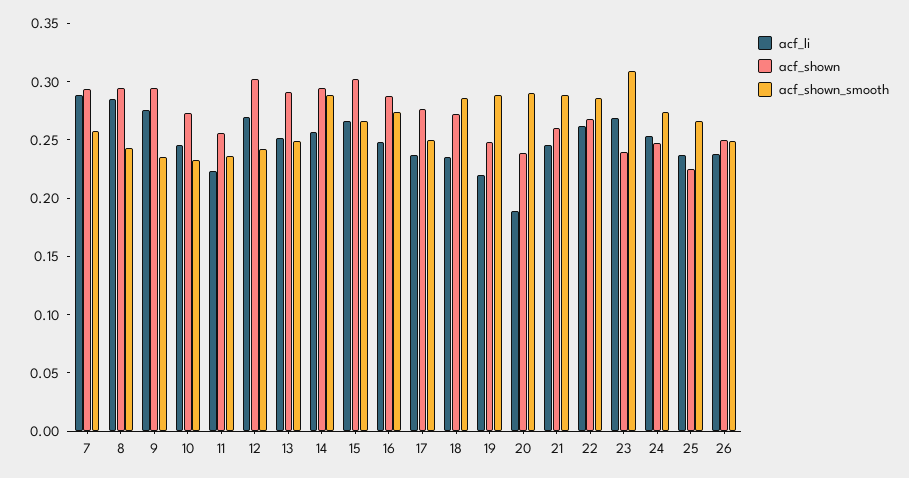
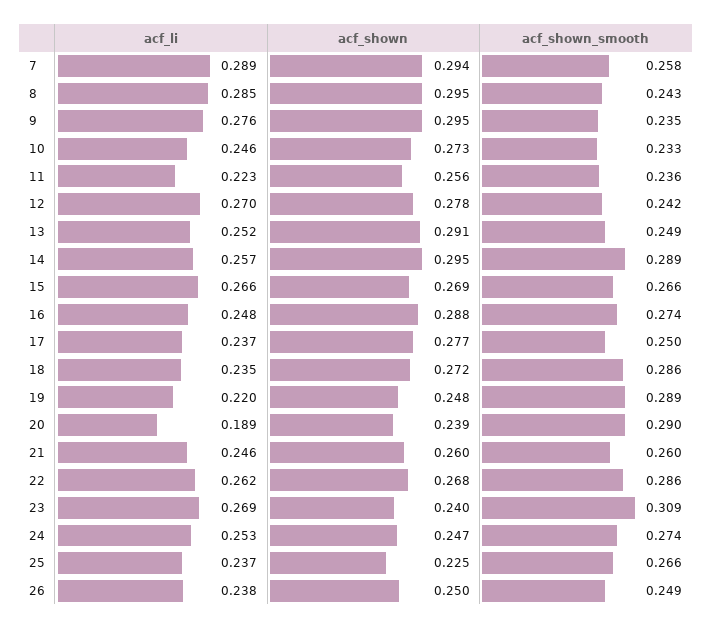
  {
    "acf_li": {
      "7": 0.289,
      "8": 0.285,
      "9": 0.276,
      "10": 0.246,
      "11": 0.223,
      "12": 0.27,
      "13": 0.252,
      "14": 0.257,
      "15": 0.266,
      "16": 0.248,
      "17": 0.237,
      "18": 0.235,
      "19": 0.22,
      "20": 0.189,
      "21": 0.246,
      "22": 0.262,
      "23": 0.269,
      "24": 0.253,
      "25": 0.237,
      "26": 0.238
    },
    "acf_shown": {
      "7": 0.294,
      "8": 0.295,
      "9": 0.295,
      "10": 0.273,
      "11": 0.256,
-     "12": 0.3,
+     "12": 0.278,
      "13": 0.291,
      "14": 0.295,
-     "15": 0.3,
+     "15": 0.269,
      "16": 0.288,
      "17": 0.277,
      "18": 0.272,
      "19": 0.248,
      "20": 0.239,
      "21": 0.26,
      "22": 0.268,
      "23": 0.24,
      "24": 0.247,
      "25": 0.225,
      "26": 0.25
    },
    "acf_shown_smooth": {
      "7": 0.258,
      "8": 0.243,
      "9": 0.235,
      "10": 0.233,
      "11": 0.236,
      "12": 0.242,
      "13": 0.249,
      "14": 0.289,
      "15": 0.266,
      "16": 0.274,
      "17": 0.25,
      "18": 0.286,
      "19": 0.289,
      "20": 0.29,
-     "21": 0.29,
+     "21": 0.26,
      "22": 0.286,
      "23": 0.309,
      "24": 0.274,
      "25": 0.266,
      "26": 0.249
    }
  }

